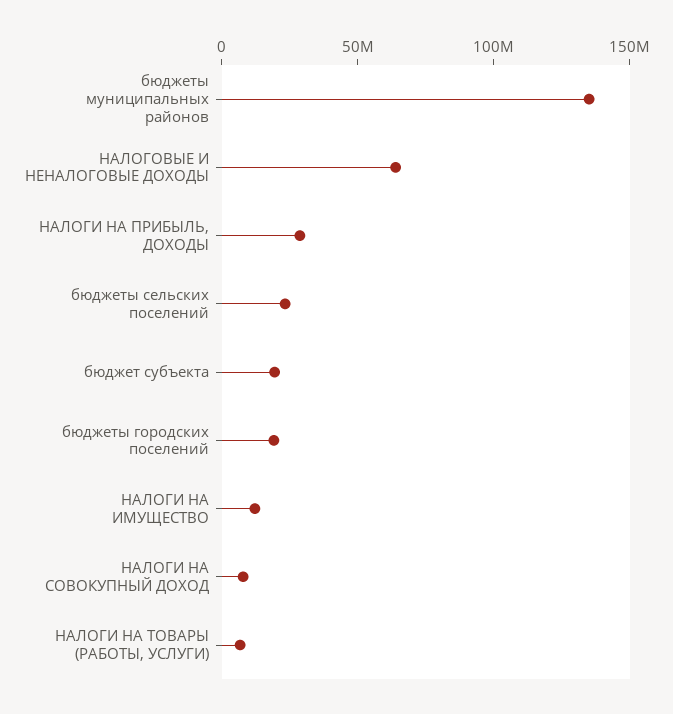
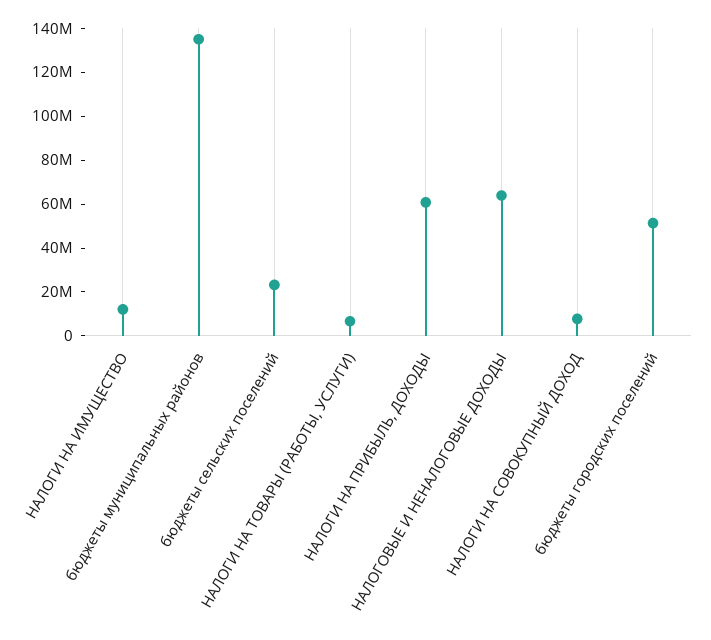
  {
    "бюджеты муниципальных районов": 135000000,
    "НАЛОГОВЫЕ И НЕНАЛОГОВЫЕ ДОХОДЫ": 65000000,
-   "НАЛОГИ НА ПРИБЫЛЬ, ДОХОДЫ": 30000000,
+   "НАЛОГИ НА ПРИБЫЛЬ, ДОХОДЫ": 60000000,
    "бюджеты сельских поселений": 25000000,
-   "бюджет субъекта": 20000000,
-   "бюджеты городских поселений": 20000000,
+   "бюджеты городских поселений": 50000000,
    "НАЛОГИ НА ИМУЩЕСТВО": 10000000,
    "НАЛОГИ НА СОВОКУПНЫЙ ДОХОД": 10000000,
    "НАЛОГИ НА ТОВАРЫ (РАБОТЫ, УСЛУГИ)": 5000000
  }

